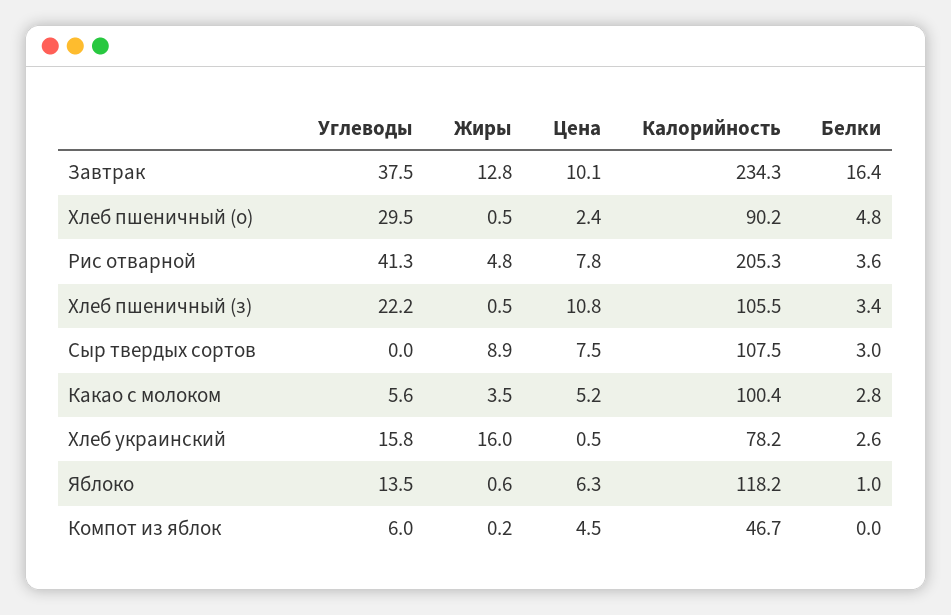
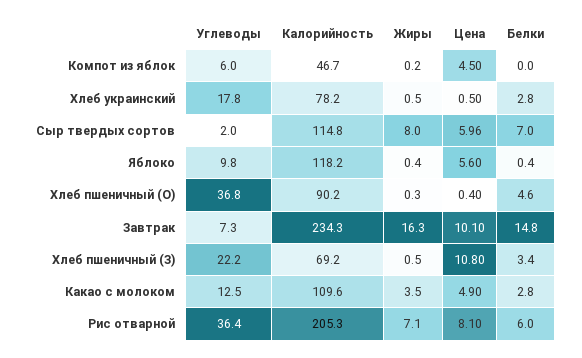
  {
    "Углеводы": {
-     "Завтрак": 37.5,
+     "Завтрак": 7.3,
-     "Хлеб пшеничный (о)": 29.5,
+     "Хлеб пшеничный (о)": 36.8,
-     "Рис отварной": 41.3,
+     "Рис отварной": 36.4,
      "Хлеб пшеничный (з)": 22.2,
-     "Сыр твердых сортов": 0,
+     "Сыр твердых сортов": 2,
-     "Какао с молоком": 5.6,
+     "Какао с молоком": 12.5,
-     "Хлеб украинский": 15.8,
+     "Хлеб украинский": 17.8,
-     "Яблоко": 13.5,
+     "Яблоко": 9.8,
      "Компот из яблок": 6
    },
    "Жиры": {
-     "Завтрак": 12.8,
+     "Завтрак": 16.3,
-     "Хлеб пшеничный (о)": 0.5,
+     "Хлеб пшеничный (о)": 0.3,
-     "Рис отварной": 4.8,
+     "Рис отварной": 7.1,
      "Хлеб пшеничный (з)": 0.5,
-     "Сыр твердых сортов": 8.9,
+     "Сыр твердых сортов": 8,
      "Какао с молоком": 3.5,
-     "Хлеб украинский": 16,
+     "Хлеб украинский": 0.5,
-     "Яблоко": 0.6,
+     "Яблоко": 0.4,
      "Компот из яблок": 0.2
    },
    "Цена": {
      "Завтрак": 10.1,
-     "Хлеб пшеничный (о)": 2.4,
+     "Хлеб пшеничный (о)": 0.4,
-     "Рис отварной": 7.8,
+     "Рис отварной": 8.1,
      "Хлеб пшеничный (з)": 10.8,
-     "Сыр твердых сортов": 7.5,
+     "Сыр твердых сортов": 5.96,
-     "Какао с молоком": 5.2,
+     "Какао с молоком": 4.9,
      "Хлеб украинский": 0.5,
-     "Яблоко": 6.3,
+     "Яблоко": 5.6,
      "Компот из яблок": 4.5
    },
    "Калорийность": {
      "Завтрак": 234.3,
      "Хлеб пшеничный (о)": 90.2,
      "Рис отварной": 205.3,
-     "Хлеб пшеничный (з)": 105.5,
+     "Хлеб пшеничный (з)": 69.2,
-     "Сыр твердых сортов": 107.5,
+     "Сыр твердых сортов": 114.8,
-     "Какао с молоком": 100.4,
+     "Какао с молоком": 109.6,
      "Хлеб украинский": 78.2,
      "Яблоко": 118.2,
      "Компот из яблок": 46.7
    },
    "Белки": {
-     "Завтрак": 16.4,
+     "Завтрак": 14.8,
-     "Хлеб пшеничный (о)": 4.8,
+     "Хлеб пшеничный (о)": 4.6,
-     "Рис отварной": 3.6,
+     "Рис отварной": 6,
      "Хлеб пшеничный (з)": 3.4,
-     "Сыр твердых сортов": 3,
+     "Сыр твердых сортов": 7,
      "Какао с молоком": 2.8,
-     "Хлеб украинский": 2.6,
+     "Хлеб украинский": 2.8,
-     "Яблоко": 1,
+     "Яблоко": 0.4,
      "Компот из яблок": 0
    }
  }

